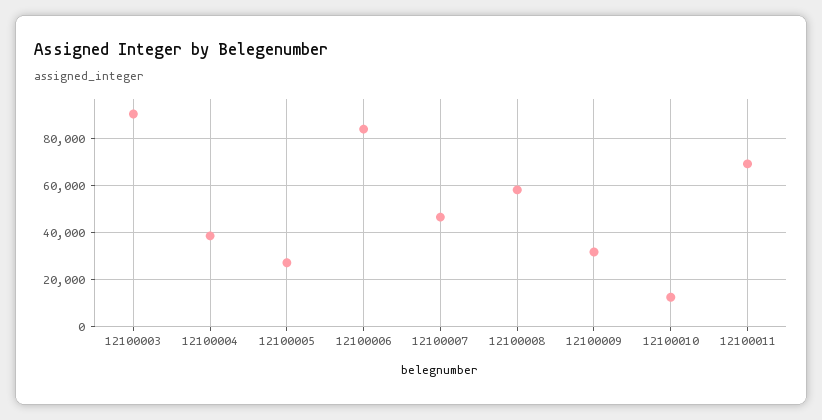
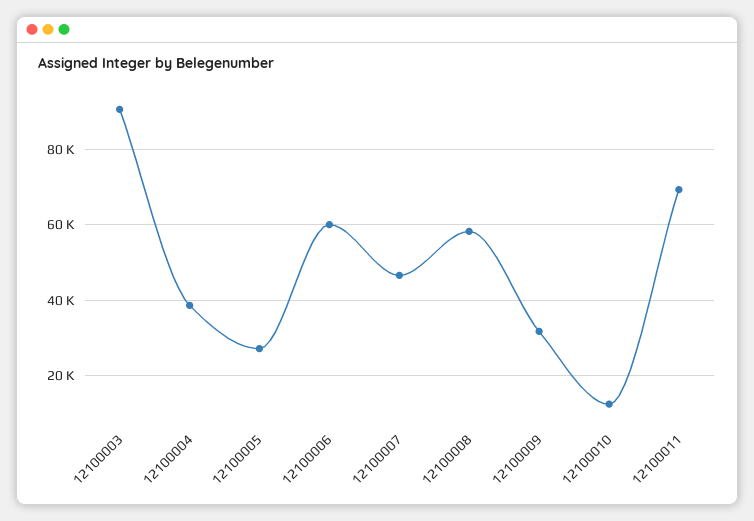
  {
    "12100003": 90000,
    "12100004": 38000,
    "12100005": 28000,
-   "12100006": 85000,
+   "12100006": 60000,
    "12100007": 46000,
    "12100008": 58000,
    "12100009": 32000,
    "12100010": 12000,
    "12100011": 70000
  }

